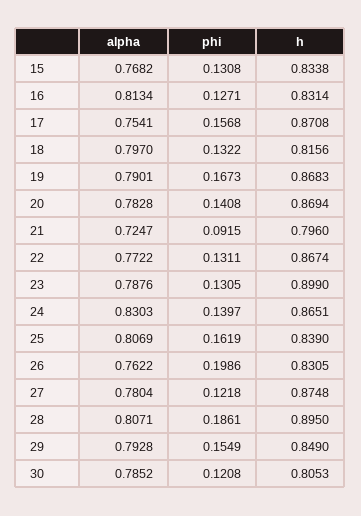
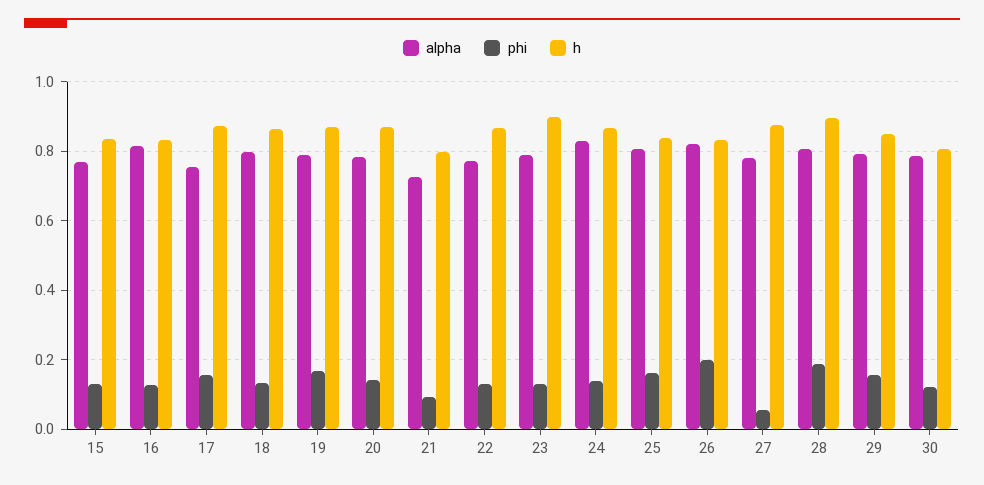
  {
    "alpha": {
      "15": 0.7682,
      "16": 0.8134,
      "17": 0.7541,
      "18": 0.797,
      "19": 0.7901,
      "20": 0.7828,
      "21": 0.7247,
      "22": 0.7722,
      "23": 0.7876,
      "24": 0.8303,
      "25": 0.8069,
-     "26": 0.7622,
+     "26": 0.82,
      "27": 0.7804,
      "28": 0.8071,
      "29": 0.7928,
      "30": 0.7852
    },
    "phi": {
      "15": 0.1308,
      "16": 0.1271,
      "17": 0.1568,
      "18": 0.1322,
      "19": 0.1673,
      "20": 0.1408,
      "21": 0.0915,
      "22": 0.1311,
      "23": 0.1305,
      "24": 0.1397,
      "25": 0.1619,
      "26": 0.1986,
-     "27": 0.1218,
+     "27": 0.06,
      "28": 0.1861,
      "29": 0.1549,
      "30": 0.1208
    },
    "h": {
      "15": 0.8338,
      "16": 0.8314,
      "17": 0.8708,
-     "18": 0.8156,
+     "18": 0.86,
      "19": 0.8683,
      "20": 0.8694,
      "21": 0.796,
      "22": 0.8674,
      "23": 0.899,
      "24": 0.8651,
      "25": 0.839,
      "26": 0.8305,
      "27": 0.8748,
      "28": 0.895,
      "29": 0.849,
      "30": 0.8053
    }
  }

